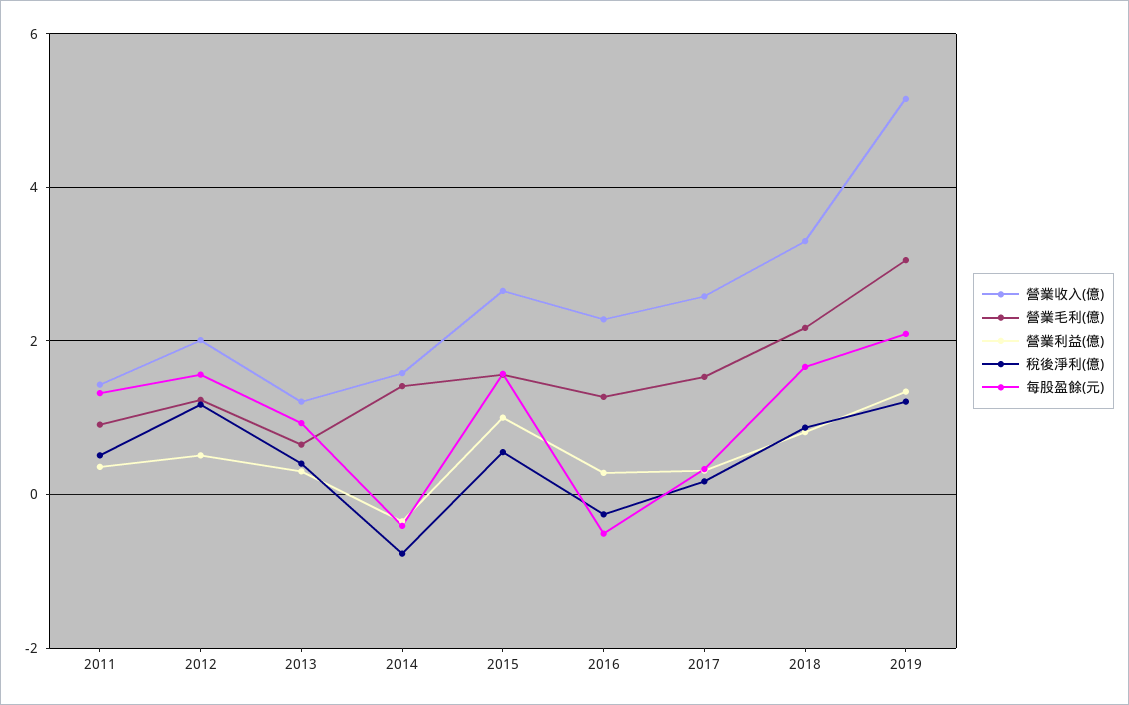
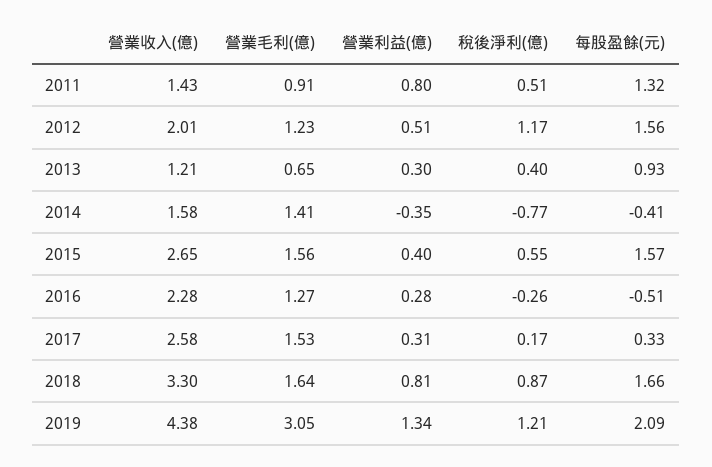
  {
    "營業收入(億)": {
      "2011": 1.43,
      "2012": 2.01,
      "2013": 1.21,
      "2014": 1.58,
      "2015": 2.65,
      "2016": 2.28,
      "2017": 2.58,
      "2018": 3.3,
-     "2019": 5.2
+     "2019": 4.38
    },
    "營業毛利(億)": {
      "2011": 0.91,
      "2012": 1.23,
      "2013": 0.65,
      "2014": 1.41,
      "2015": 1.56,
      "2016": 1.27,
      "2017": 1.53,
-     "2018": 2.2,
+     "2018": 1.64,
      "2019": 3.05
    },
    "營業利益(億)": {
-     "2011": 0.4,
+     "2011": 0.8,
      "2012": 0.51,
      "2013": 0.3,
      "2014": -0.35,
-     "2015": 1,
+     "2015": 0.4,
      "2016": 0.28,
      "2017": 0.31,
      "2018": 0.81,
      "2019": 1.34
    },
    "稅後淨利(億)": {
      "2011": 0.51,
      "2012": 1.17,
      "2013": 0.4,
      "2014": -0.77,
      "2015": 0.55,
      "2016": -0.26,
      "2017": 0.17,
      "2018": 0.87,
      "2019": 1.21
    },
    "每股盈餘(元)": {
      "2011": 1.32,
      "2012": 1.56,
      "2013": 0.93,
      "2014": -0.41,
      "2015": 1.57,
      "2016": -0.51,
      "2017": 0.33,
      "2018": 1.66,
      "2019": 2.09
    }
  }

